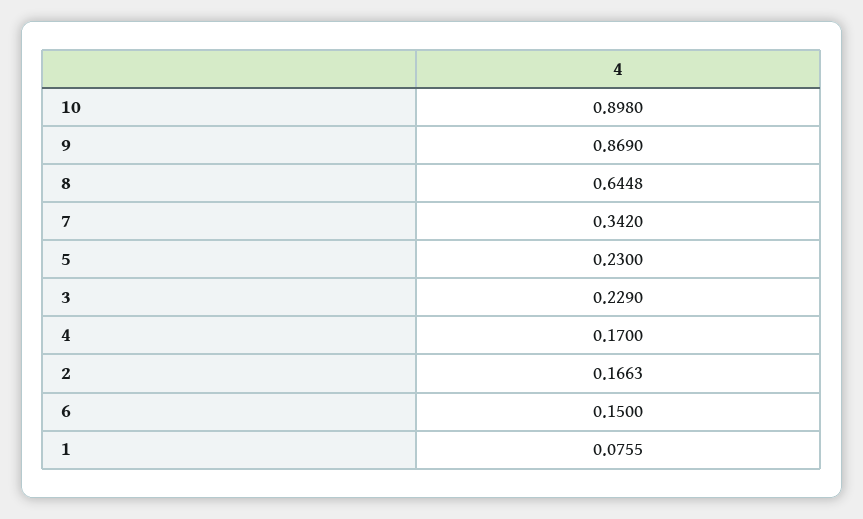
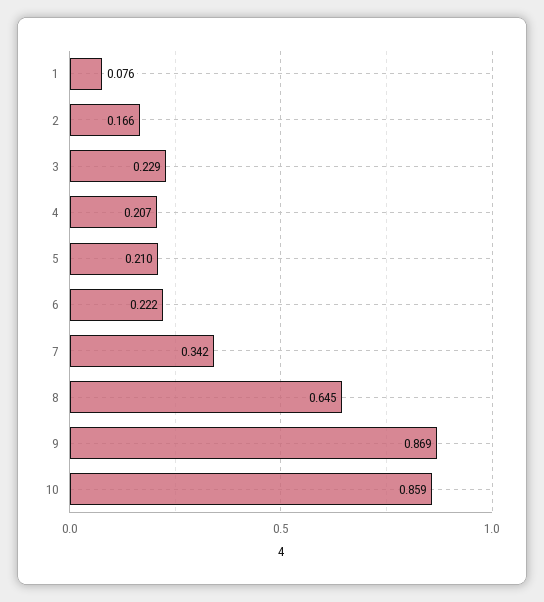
  {
-   "10": 0.898,
+   "10": 0.859,
    "9": 0.869,
    "8": 0.6448,
    "7": 0.342,
-   "5": 0.23,
+   "5": 0.21,
    "3": 0.229,
-   "4": 0.17,
+   "4": 0.207,
    "2": 0.1663,
-   "6": 0.15,
+   "6": 0.222,
    "1": 0.0755
  }

